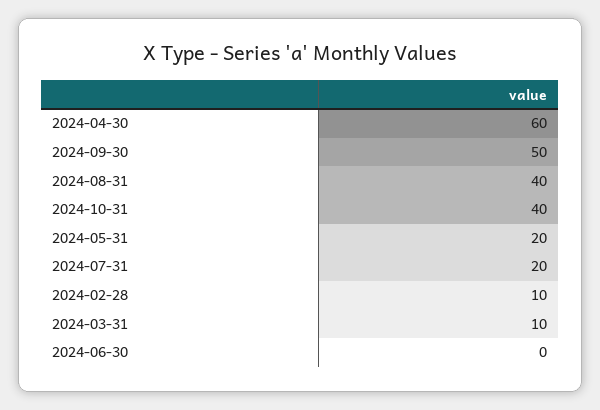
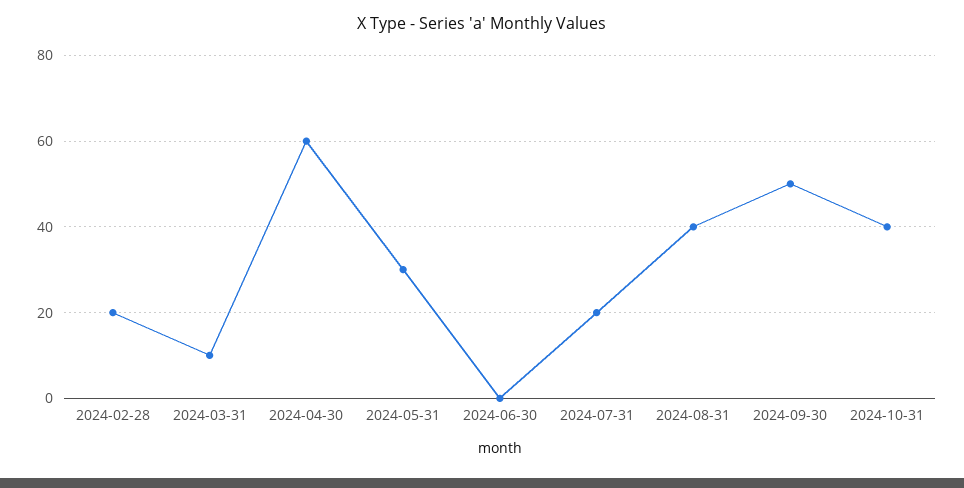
  {
    "2024-04-30": 60,
    "2024-09-30": 50,
    "2024-08-31": 40,
    "2024-10-31": 40,
-   "2024-05-31": 20,
+   "2024-05-31": 30,
    "2024-07-31": 20,
-   "2024-02-28": 10,
+   "2024-02-28": 20,
    "2024-03-31": 10,
    "2024-06-30": 0
  }

